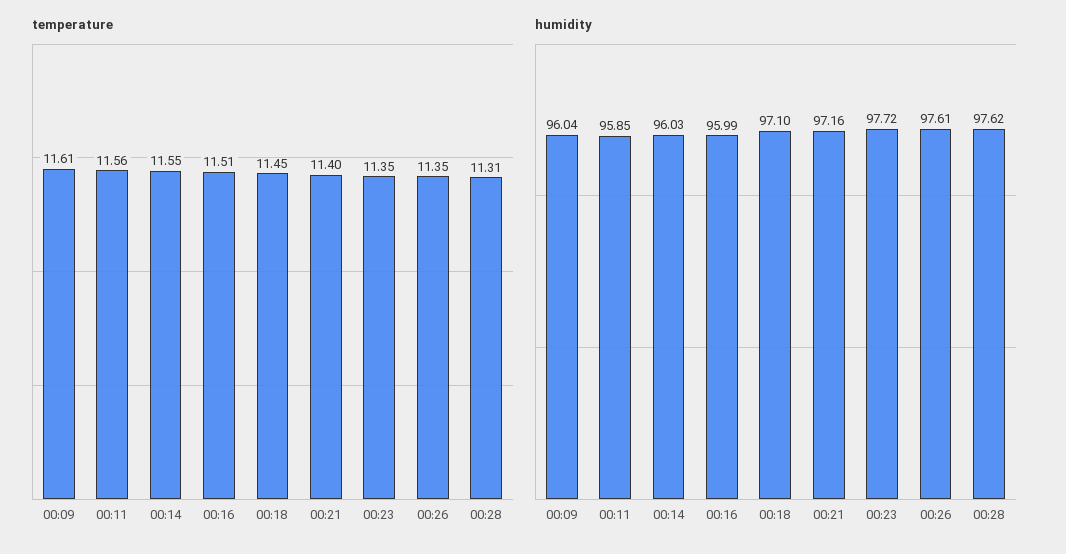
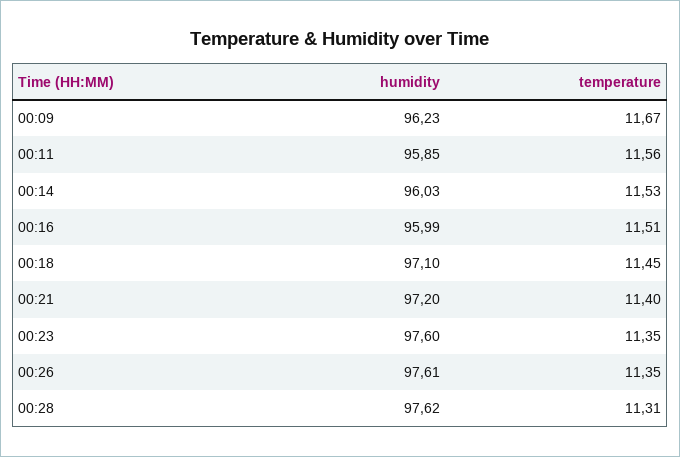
  {
    "temperature": {
-     "00:09": 11.61,
+     "00:09": 11.67,
      "00:11": 11.56,
-     "00:14": 11.55,
+     "00:14": 11.53,
      "00:16": 11.51,
      "00:18": 11.45,
      "00:21": 11.4,
      "00:23": 11.35,
      "00:26": 11.35,
      "00:28": 11.31
    },
    "humidity": {
-     "00:09": 96.04,
+     "00:09": 96.23,
      "00:11": 95.85,
      "00:14": 96.03,
      "00:16": 95.99,
      "00:18": 97.1,
-     "00:21": 97.16,
+     "00:21": 97.2,
-     "00:23": 97.72,
+     "00:23": 97.6,
      "00:26": 97.61,
      "00:28": 97.62
    }
  }

